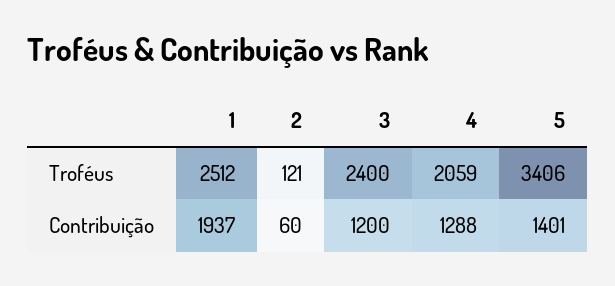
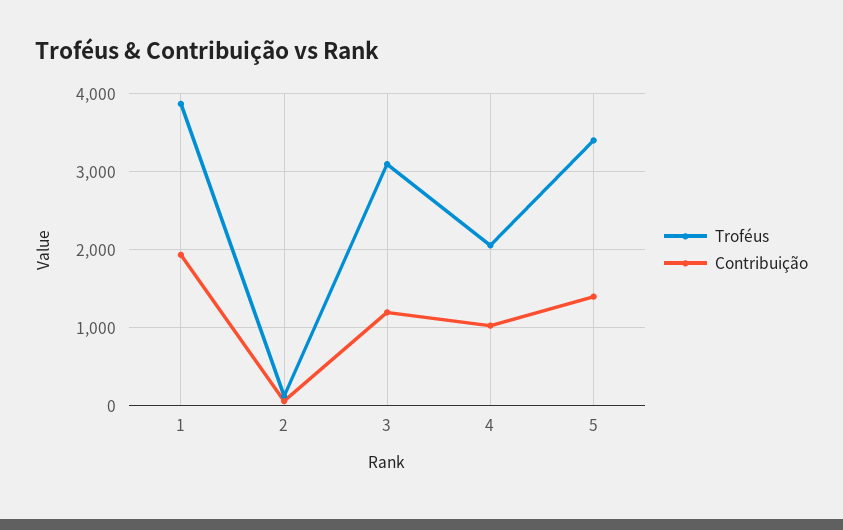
  {
    "Troféus": {
-     "1": 2512,
+     "1": 3900,
      "2": 121,
-     "3": 2400,
+     "3": 3100,
      "4": 2059,
      "5": 3406
    },
    "Contribuição": {
      "1": 1937,
      "2": 60,
      "3": 1200,
-     "4": 1288,
+     "4": 1000,
      "5": 1401
    }
  }

